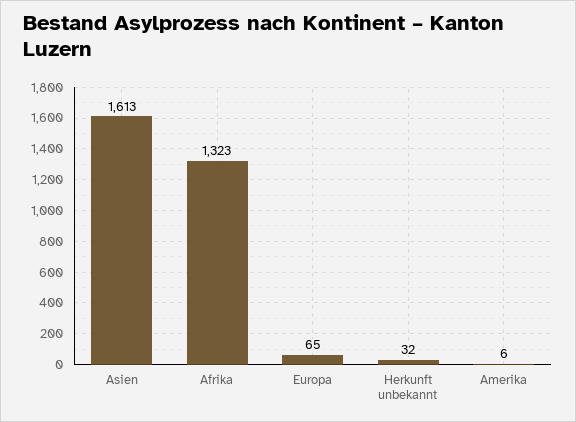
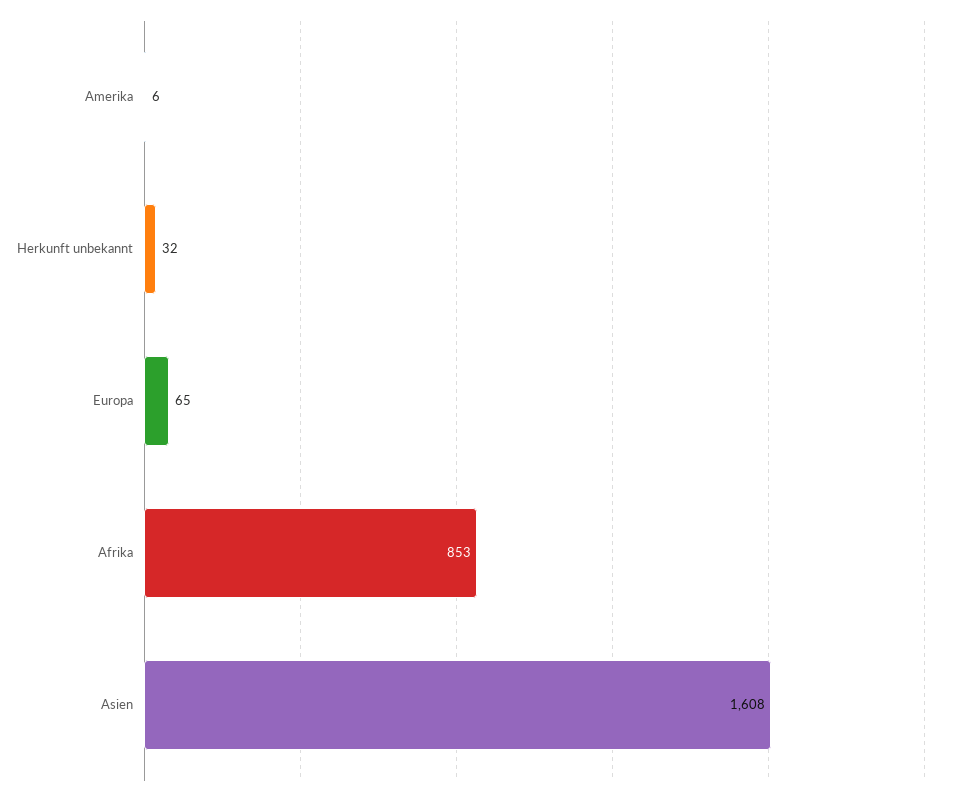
  {
-   "Asien": 1613,
+   "Asien": 1608,
-   "Afrika": 1323,
+   "Afrika": 853,
    "Europa": 65,
    "Herkunft unbekannt": 32,
    "Amerika": 6
  }

